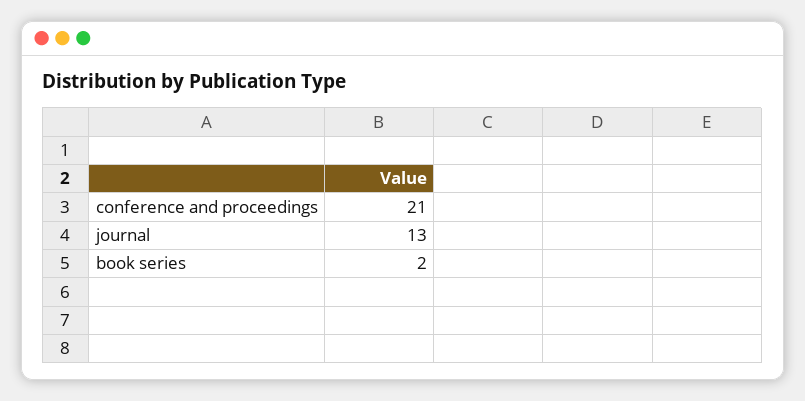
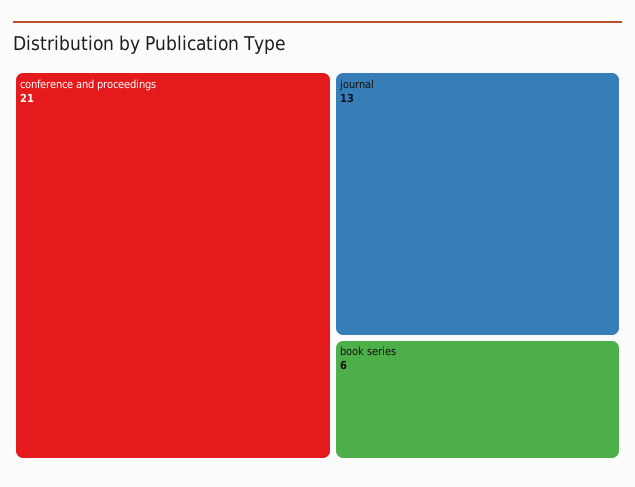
  {
    "conference and proceedings": 21,
    "journal": 13,
-   "book series": 2
+   "book series": 6
  }

